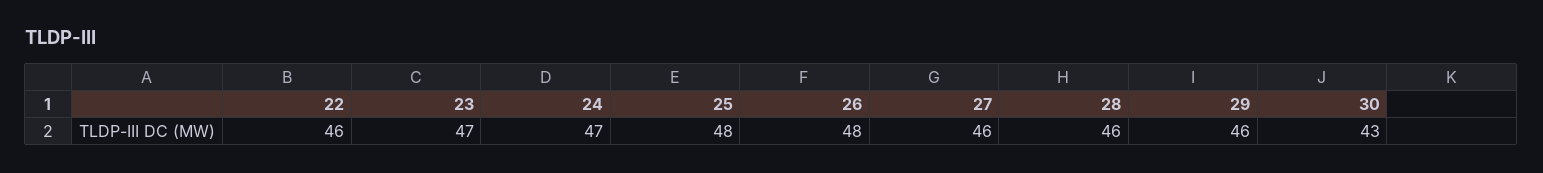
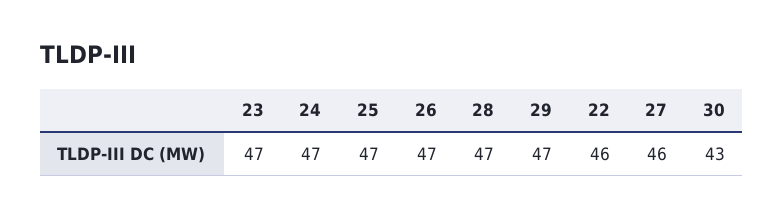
  {
    "22": 46,
    "23": 47,
    "24": 47,
-   "25": 48,
+   "25": 47,
-   "26": 48,
+   "26": 47,
    "27": 46,
-   "28": 46,
+   "28": 47,
-   "29": 46,
+   "29": 47,
    "30": 43
  }

